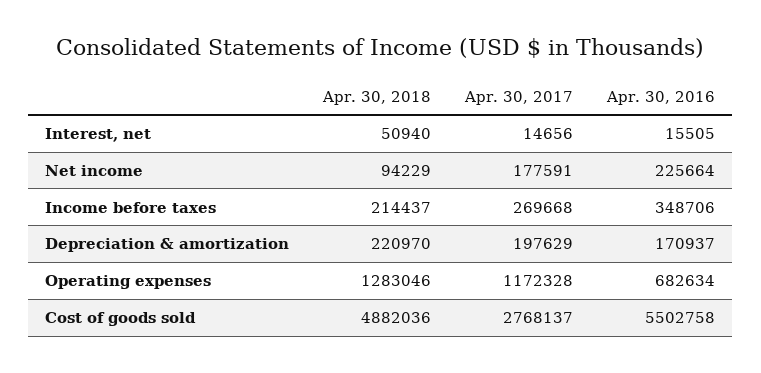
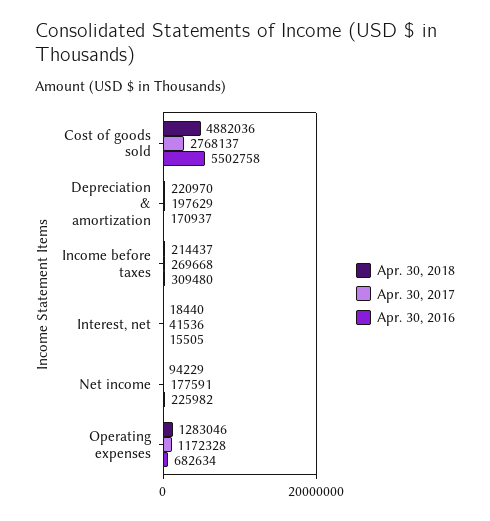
  {
    "Apr. 30, 2018": {
-     "Interest, net": 50940,
+     "Interest, net": 18440,
      "Net income": 94229,
      "Income before taxes": 214437,
      "Depreciation & amortization": 220970,
      "Operating expenses": 1283046,
      "Cost of goods sold": 4882036
    },
    "Apr. 30, 2017": {
-     "Interest, net": 14656,
+     "Interest, net": 41536,
      "Net income": 177591,
      "Income before taxes": 269668,
      "Depreciation & amortization": 197629,
      "Operating expenses": 1172328,
      "Cost of goods sold": 2768137
    },
    "Apr. 30, 2016": {
      "Interest, net": 15505,
-     "Net income": 225664,
+     "Net income": 225982,
-     "Income before taxes": 348706,
+     "Income before taxes": 309480,
      "Depreciation & amortization": 170937,
      "Operating expenses": 682634,
      "Cost of goods sold": 5502758
    }
  }

